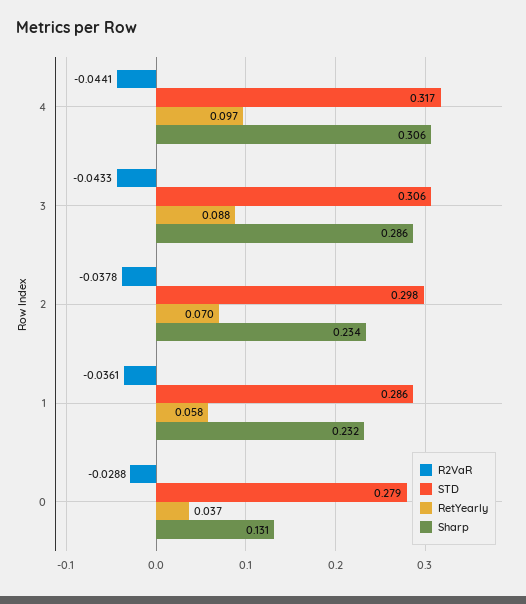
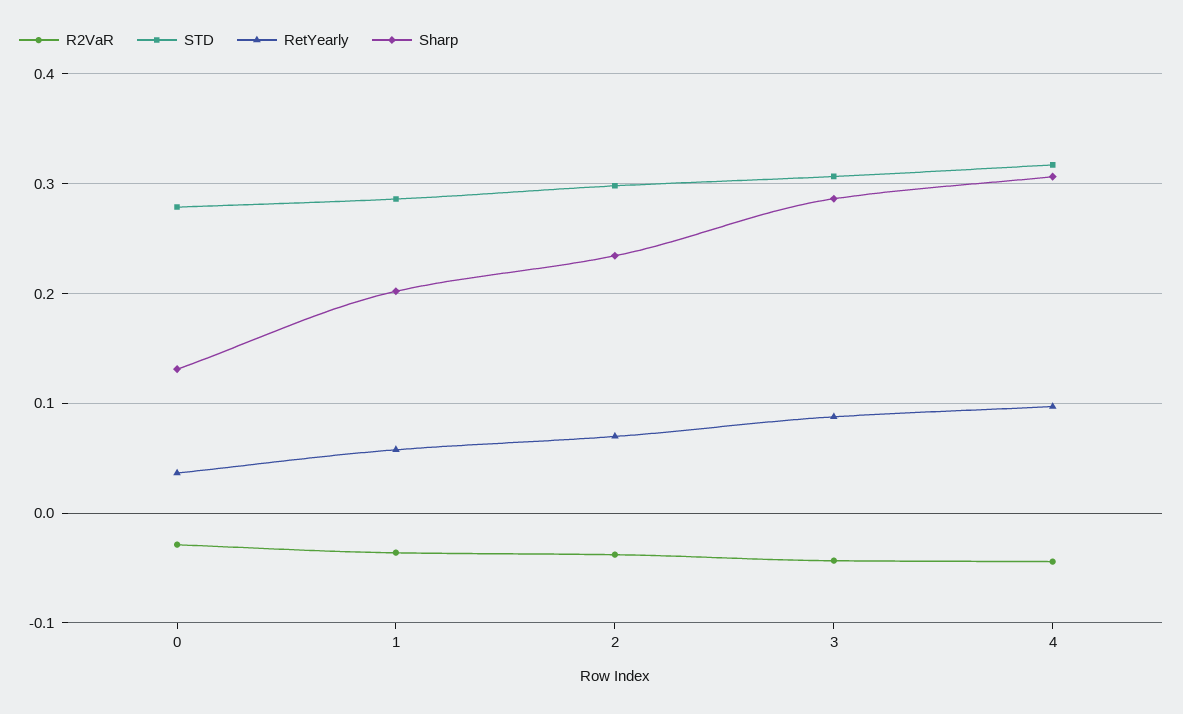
  {
    "R2VaR": {
      "4": -0.0441,
      "3": -0.0433,
      "2": -0.0378,
      "1": -0.0361,
      "0": -0.0288
    },
    "STD": {
      "4": 0.317,
      "3": 0.306,
      "2": 0.298,
      "1": 0.286,
      "0": 0.279
    },
    "RetYearly": {
      "4": 0.097,
      "3": 0.088,
      "2": 0.07,
      "1": 0.058,
      "0": 0.037
    },
    "Sharp": {
      "4": 0.306,
      "3": 0.286,
      "2": 0.234,
-     "1": 0.232,
+     "1": 0.2,
      "0": 0.131
    }
  }

